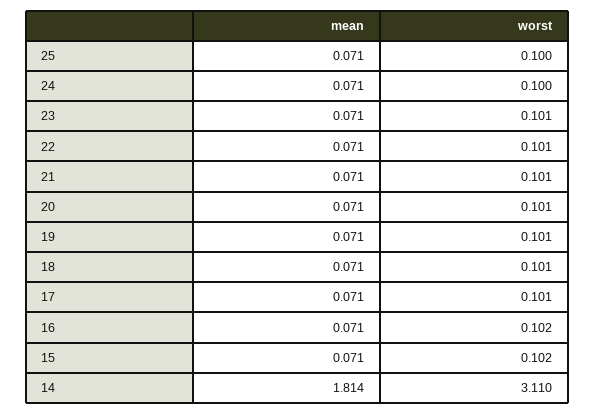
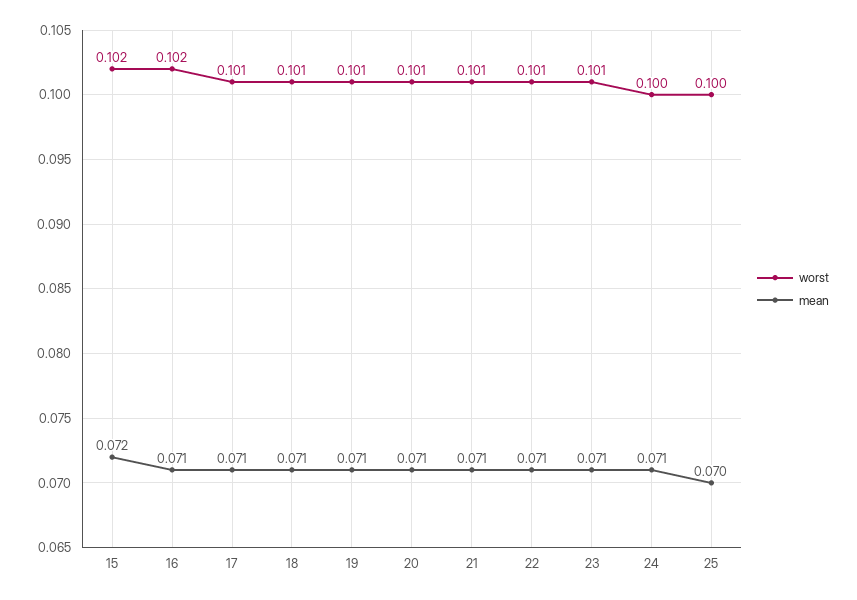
  {
    "mean": {
-     "25": 0.071,
+     "25": 0.07,
      "24": 0.071,
      "23": 0.071,
      "22": 0.071,
      "21": 0.071,
      "20": 0.071,
      "19": 0.071,
      "18": 0.071,
      "17": 0.071,
      "16": 0.071,
-     "15": 0.071,
+     "15": 0.072
-     "14": 1.814
    },
    "worst": {
      "25": 0.1,
      "24": 0.1,
      "23": 0.101,
      "22": 0.101,
      "21": 0.101,
      "20": 0.101,
      "19": 0.101,
      "18": 0.101,
      "17": 0.101,
      "16": 0.102,
-     "15": 0.102,
+     "15": 0.102
-     "14": 3.11
    }
  }

